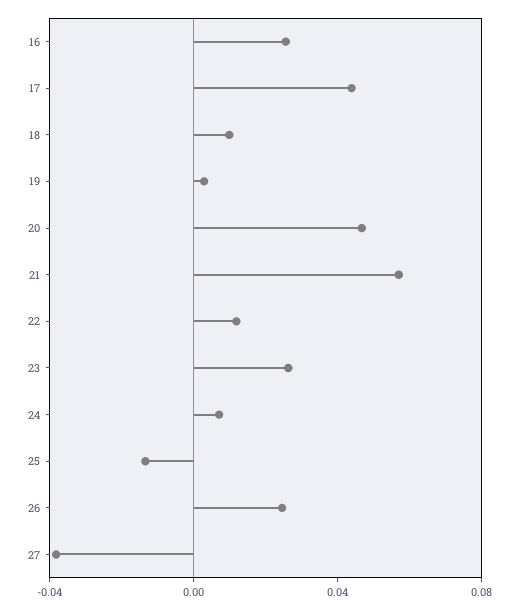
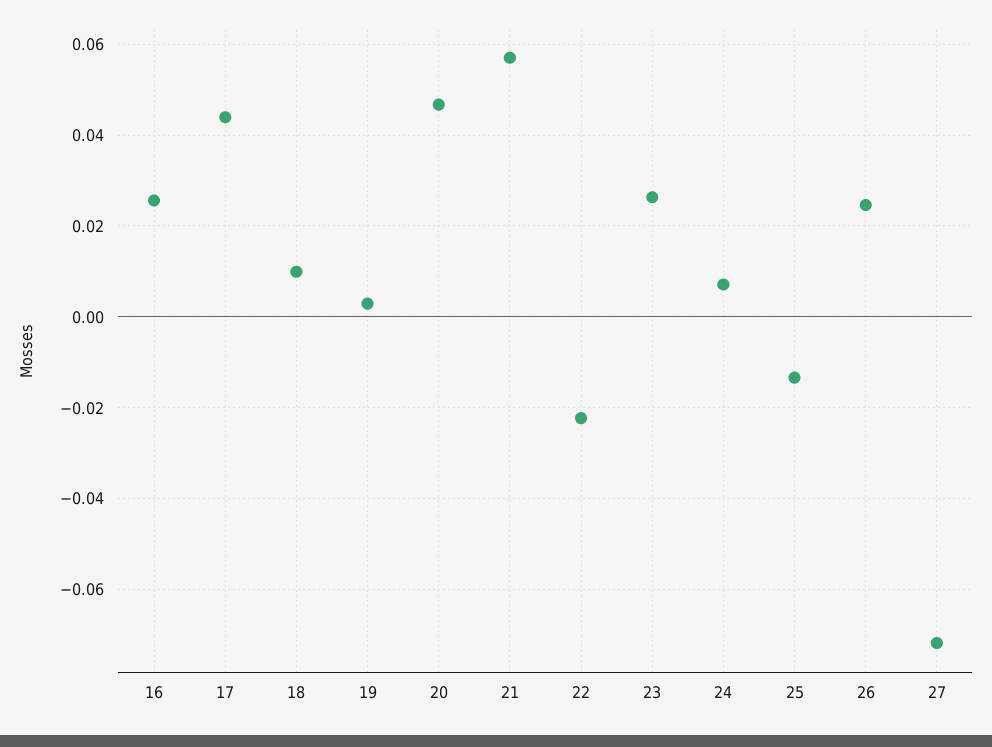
  {
    "16": 0.026,
    "17": 0.044,
    "18": 0.01,
    "19": 0.002,
    "20": 0.046,
    "21": 0.058,
-   "22": 0.01,
+   "22": -0.022,
    "23": 0.026,
    "24": 0.008,
    "25": -0.014,
    "26": 0.024,
-   "27": -0.04
+   "27": -0.072
  }

